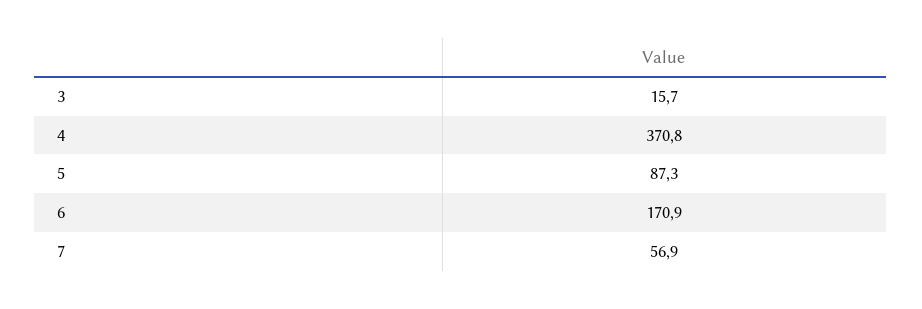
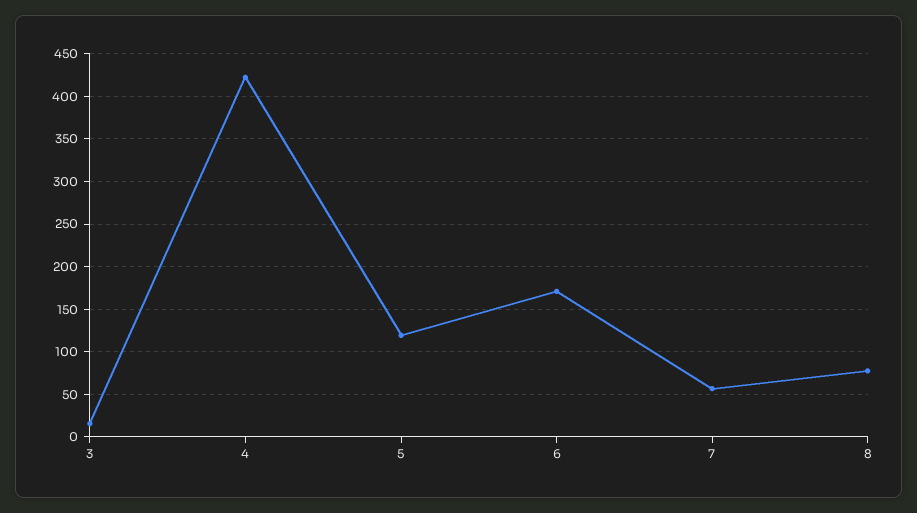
  {
    "3": 15.7,
-   "4": 370.8,
+   "4": 420,
-   "5": 87.3,
+   "5": 120,
    "6": 170.9,
-   "7": 56.9
+   "7": 56.9,
+   "8": 80
  }

